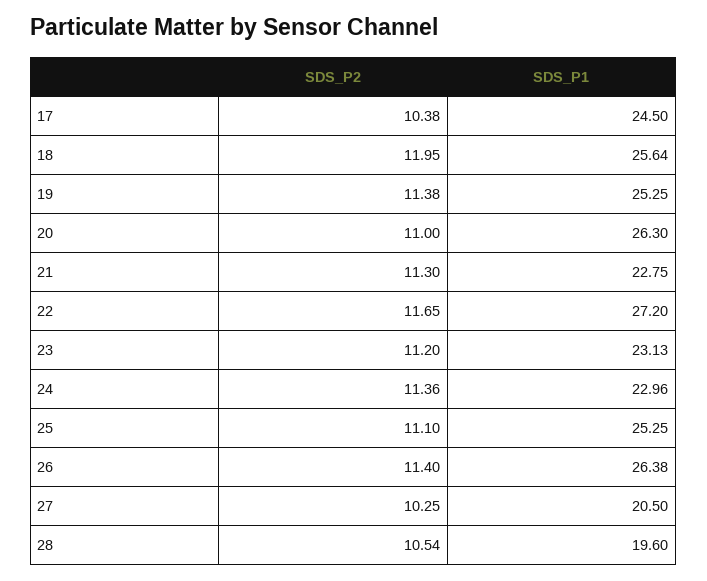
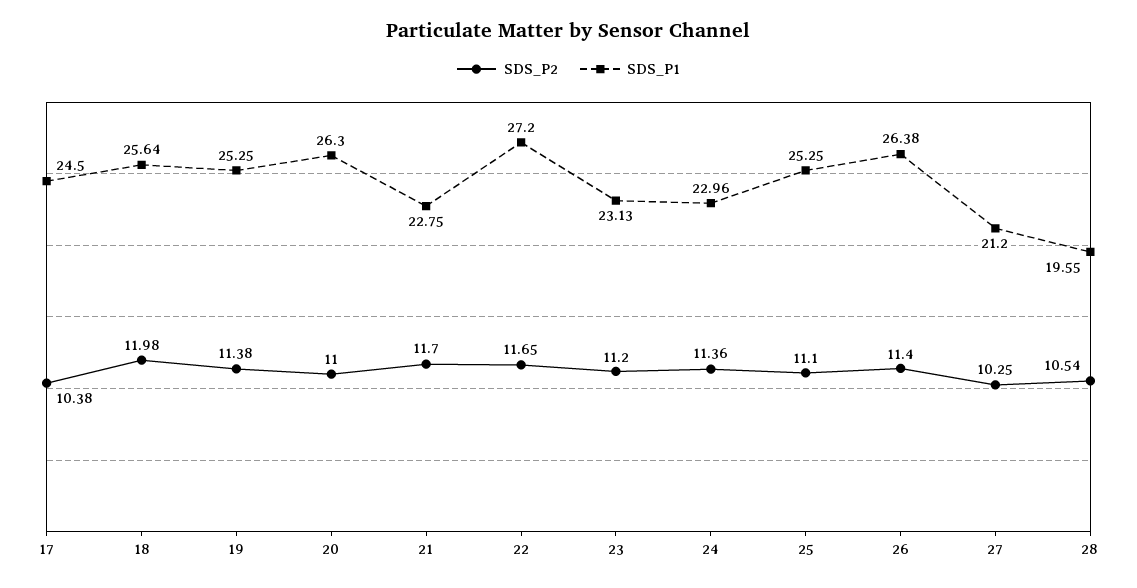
  {
    "SDS_P2": {
      "17": 10.38,
-     "18": 11.95,
+     "18": 11.98,
      "19": 11.38,
      "20": 11,
-     "21": 11.3,
+     "21": 11.7,
      "22": 11.65,
      "23": 11.2,
      "24": 11.36,
      "25": 11.1,
      "26": 11.4,
      "27": 10.25,
      "28": 10.54
    },
    "SDS_P1": {
      "17": 24.5,
      "18": 25.64,
      "19": 25.25,
      "20": 26.3,
      "21": 22.75,
      "22": 27.2,
      "23": 23.13,
      "24": 22.96,
      "25": 25.25,
      "26": 26.38,
-     "27": 20.5,
+     "27": 21.2,
-     "28": 19.6
+     "28": 19.55
    }
  }

